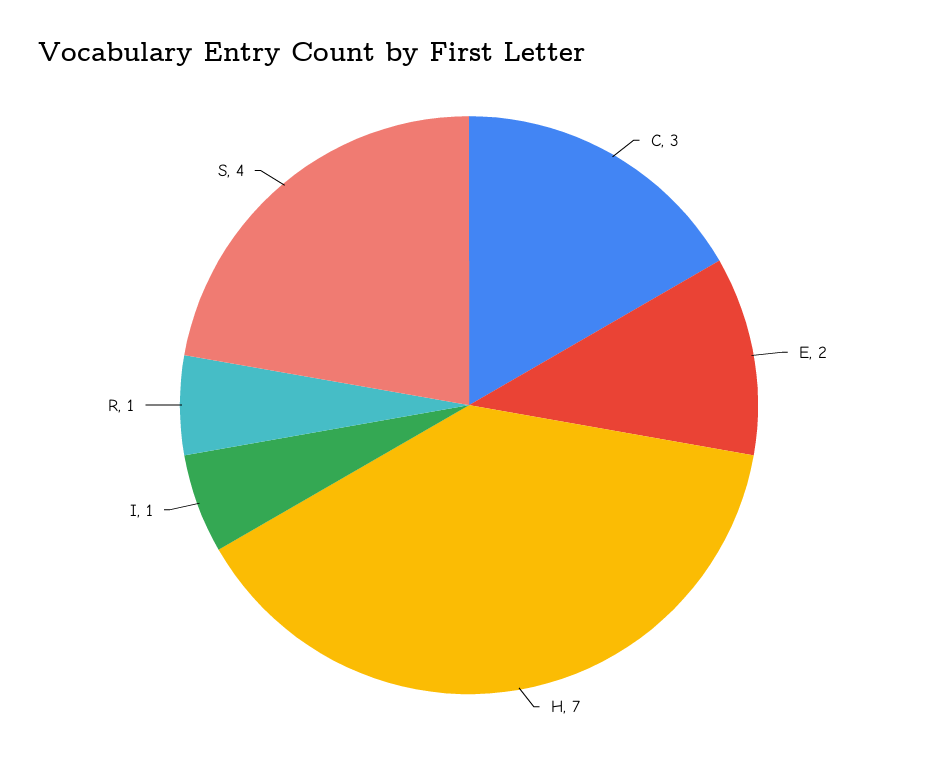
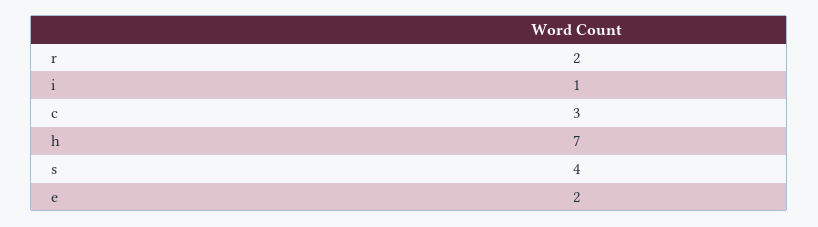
  {
    "C": 3,
    "E": 2,
    "H": 7,
    "I": 1,
-   "R": 1,
+   "R": 2,
    "S": 4
  }

